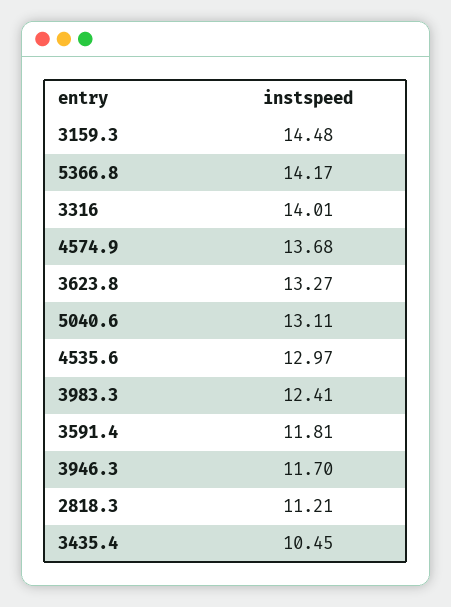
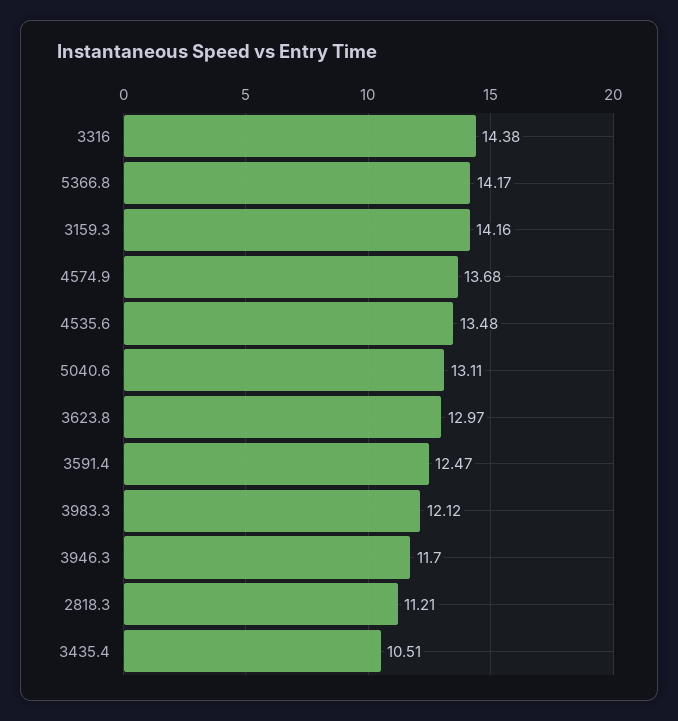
  {
-   "3159.3": 14.48,
+   "3159.3": 14.16,
    "5366.8": 14.17,
-   "3316": 14.01,
+   "3316": 14.38,
    "4574.9": 13.68,
-   "3623.8": 13.27,
+   "3623.8": 12.97,
    "5040.6": 13.11,
-   "4535.6": 12.97,
+   "4535.6": 13.48,
-   "3983.3": 12.41,
+   "3983.3": 12.12,
-   "3591.4": 11.81,
+   "3591.4": 12.47,
    "3946.3": 11.7,
    "2818.3": 11.21,
-   "3435.4": 10.45
+   "3435.4": 10.51
  }

